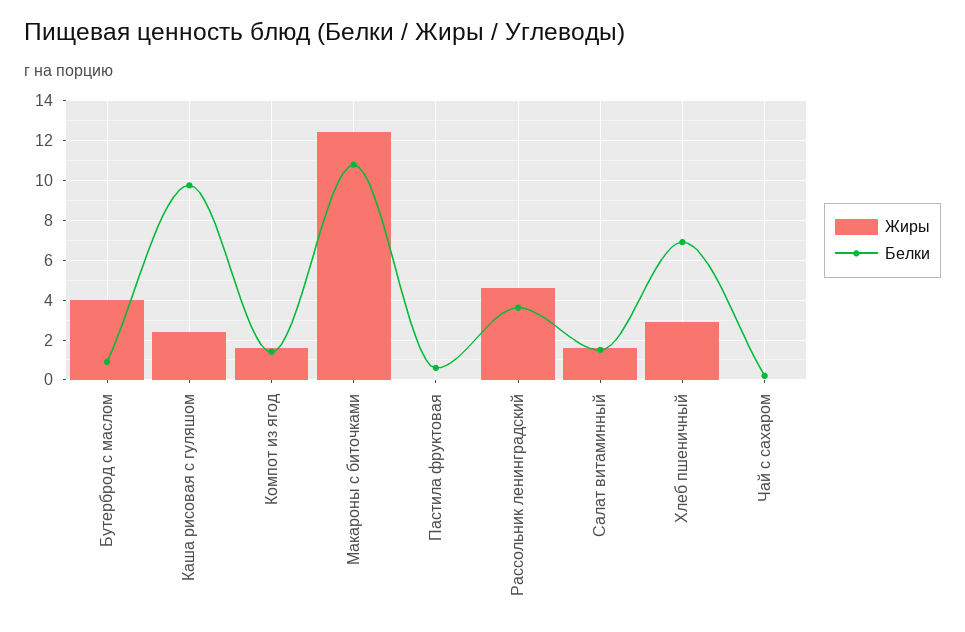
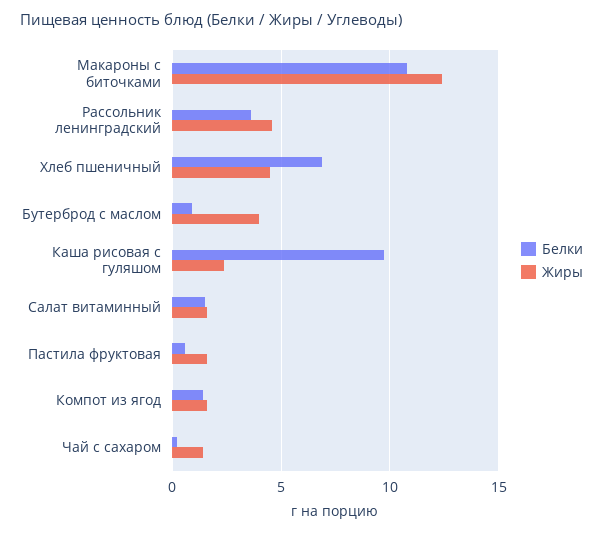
  {
    "Жиры": {
      "Бутерброд с маслом": 4,
      "Каша рисовая с гуляшом": 2.5,
      "Компот из ягод": 1.5,
      "Макароны с биточками": 12.5,
-     "Пастила фруктовая": 0,
+     "Пастила фруктовая": 1.5,
      "Рассольник ленинградский": 4.5,
      "Салат витаминный": 1.5,
-     "Хлеб пшеничный": 3,
+     "Хлеб пшеничный": 4.5,
-     "Чай с сахаром": 0
+     "Чай с сахаром": 1.5
    },
    "Белки": {
      "Бутерброд с маслом": 1,
      "Каша рисовая с гуляшом": 10,
      "Компот из ягод": 1.5,
      "Макароны с биточками": 11,
      "Пастила фруктовая": 0.5,
      "Рассольник ленинградский": 3.5,
      "Салат витаминный": 1.5,
      "Хлеб пшеничный": 7,
      "Чай с сахаром": 0
    }
  }

